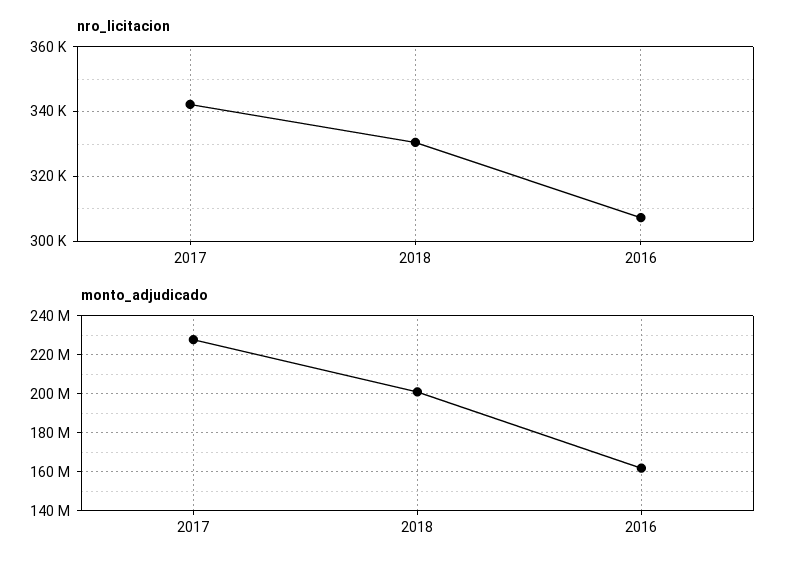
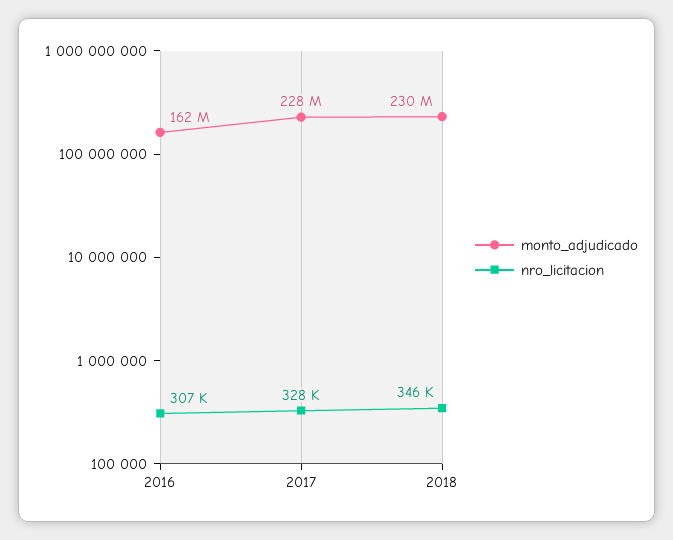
  {
    "nro_licitacion": {
-     "2017": 342000,
+     "2017": 328000,
-     "2018": 330000,
+     "2018": 346000,
      "2016": 307000
    },
    "monto_adjudicado": {
      "2017": 228000000,
-     "2018": 200000000,
+     "2018": 230000000,
      "2016": 162000000
    }
  }

